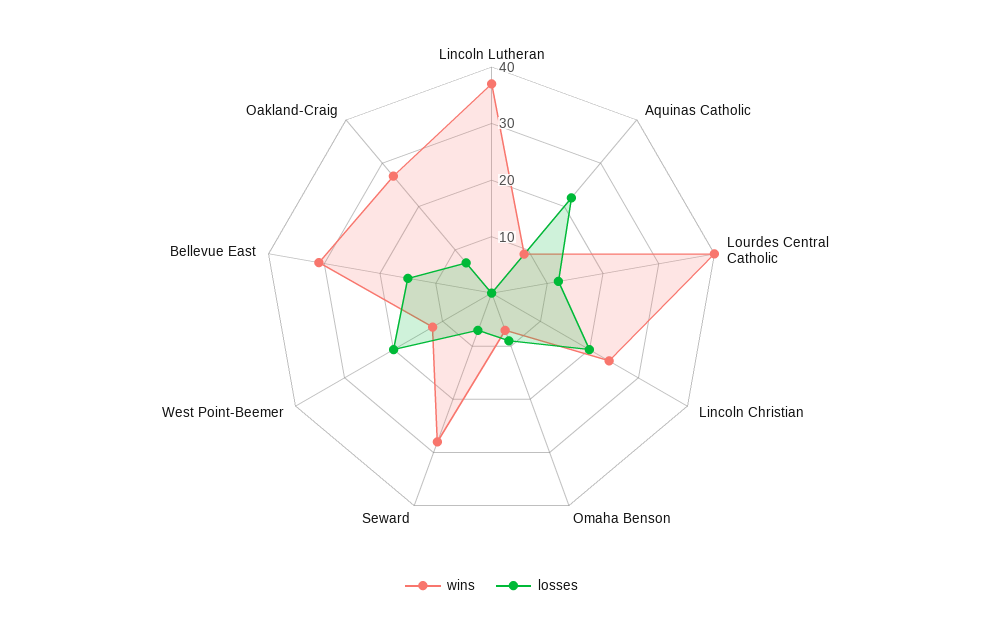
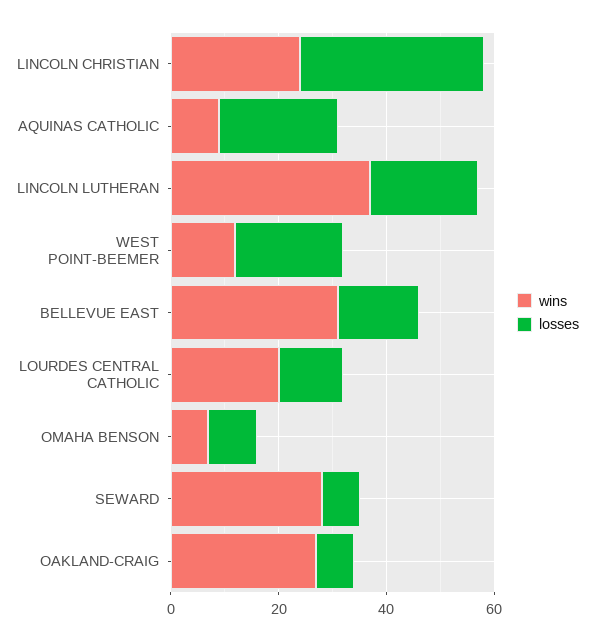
  {
    "wins": {
      "Lincoln Lutheran": 35,
      "Aquinas Catholic": 10,
-     "Lourdes Central Catholic": 40,
+     "Lourdes Central Catholic": 20,
      "Lincoln Christian": 25,
      "Omaha Benson": 5,
      "Seward": 30,
      "West Point-Beemer": 10,
      "Bellevue East": 30,
      "Oakland-Craig": 25
    },
    "losses": {
-     "Lincoln Lutheran": 0,
+     "Lincoln Lutheran": 20,
      "Aquinas Catholic": 20,
      "Lourdes Central Catholic": 10,
-     "Lincoln Christian": 20,
+     "Lincoln Christian": 35,
      "Omaha Benson": 10,
      "Seward": 5,
      "West Point-Beemer": 20,
      "Bellevue East": 15,
      "Oakland-Craig": 5
    }
  }

